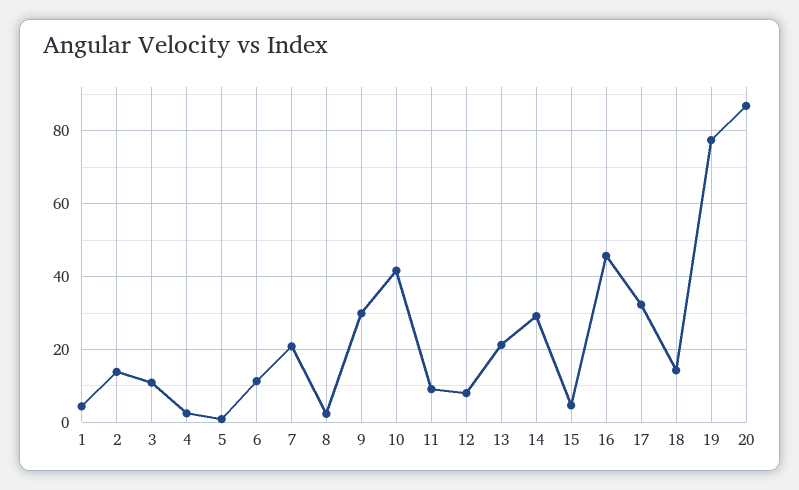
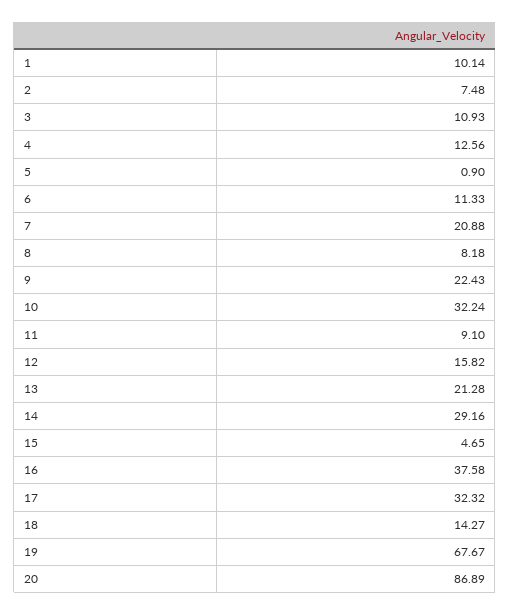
  {
-   "1": 4,
+   "1": 10.14,
-   "2": 14,
+   "2": 7.48,
    "3": 10.93,
-   "4": 2,
+   "4": 12.56,
    "5": 0.9,
    "6": 11.33,
    "7": 20.88,
-   "8": 2,
+   "8": 8.18,
-   "9": 30,
+   "9": 22.43,
-   "10": 42,
+   "10": 32.24,
    "11": 9.1,
-   "12": 8,
+   "12": 15.82,
    "13": 21.28,
    "14": 29.16,
    "15": 4.65,
-   "16": 46,
+   "16": 37.58,
    "17": 32.32,
    "18": 14.27,
-   "19": 78,
+   "19": 67.67,
    "20": 86.89
  }

